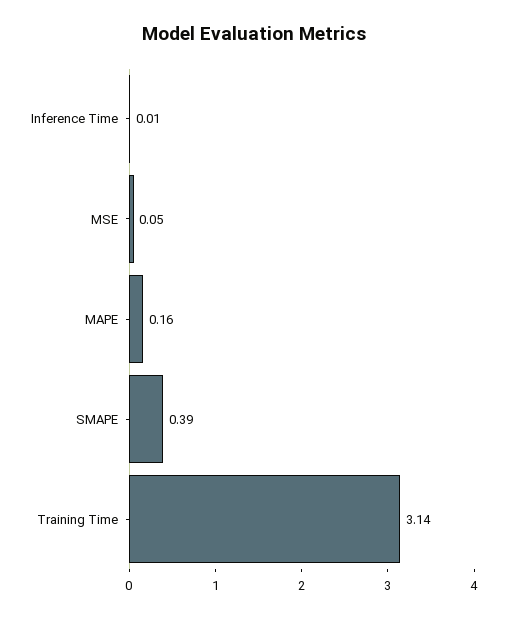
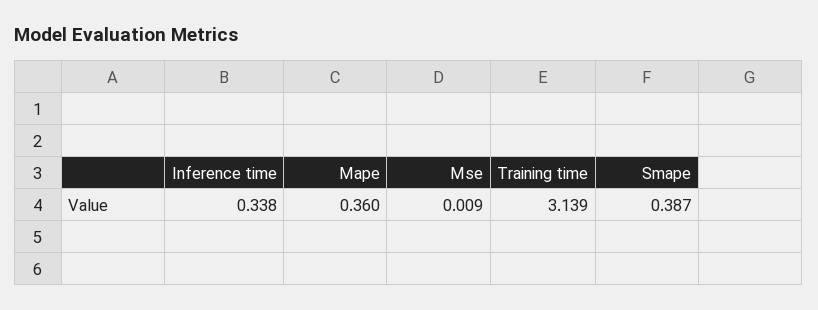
  {
-   "Inference Time": 0.01,
+   "Inference Time": 0.338,
-   "MSE": 0.05,
+   "MSE": 0.009,
-   "MAPE": 0.16,
+   "MAPE": 0.36,
    "SMAPE": 0.387,
    "Training Time": 3.139
  }

